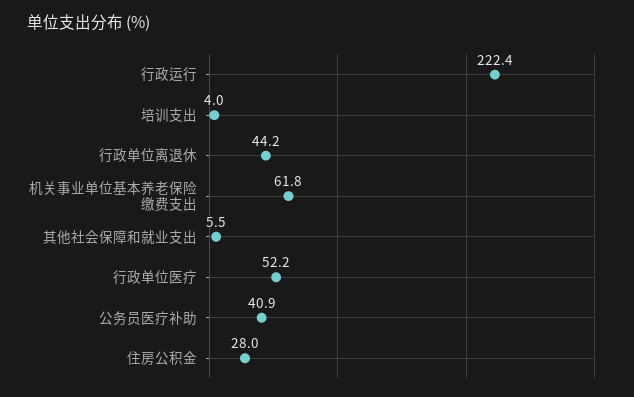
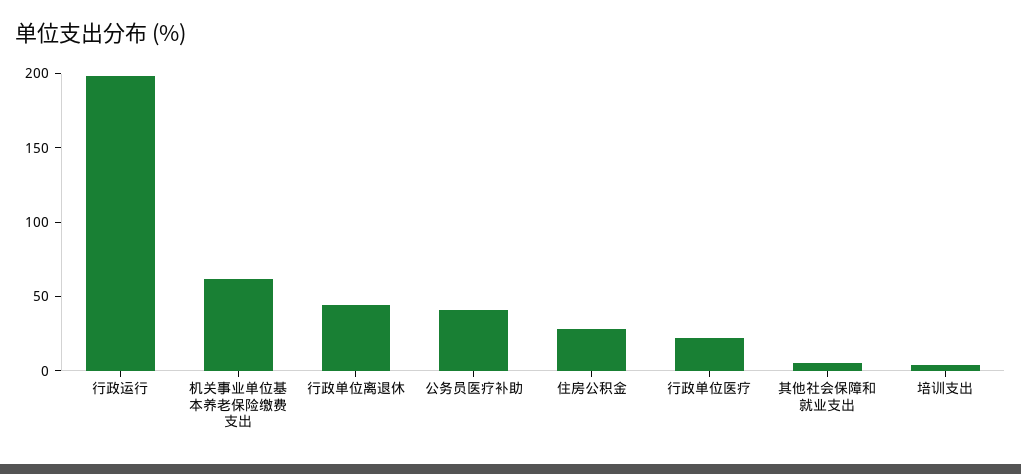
  {
-   "行政运行": 222.4,
+   "行政运行": 200,
    "培训支出": 4,
    "行政单位离退休": 44.2,
    "机关事业单位基本养老保险缴费支出": 61.8,
    "其他社会保障和就业支出": 5.5,
-   "行政单位医疗": 52.2,
+   "行政单位医疗": 20,
    "公务员医疗补助": 40.9,
    "住房公积金": 28
  }

